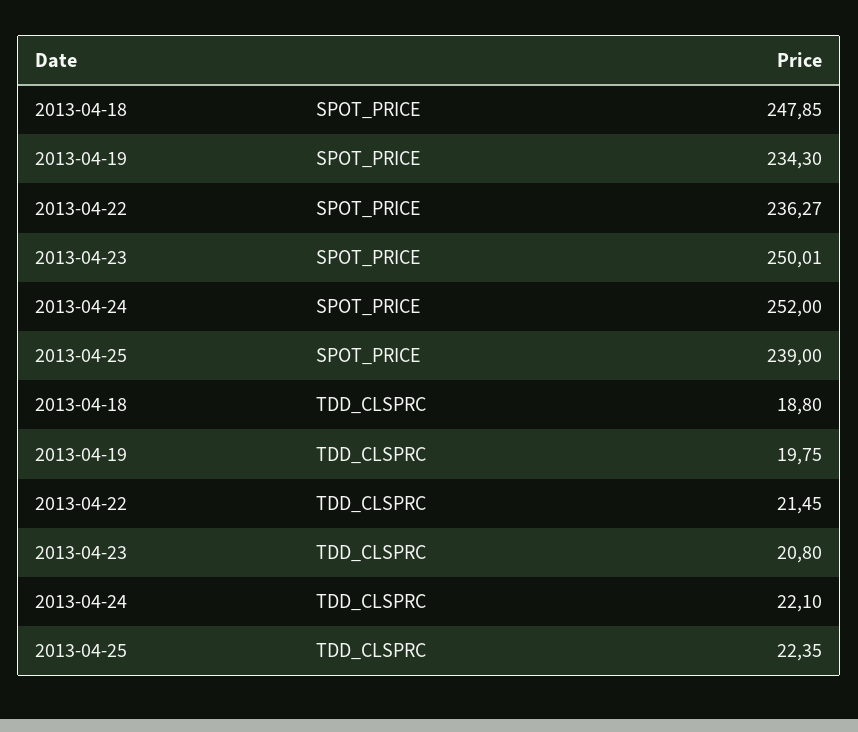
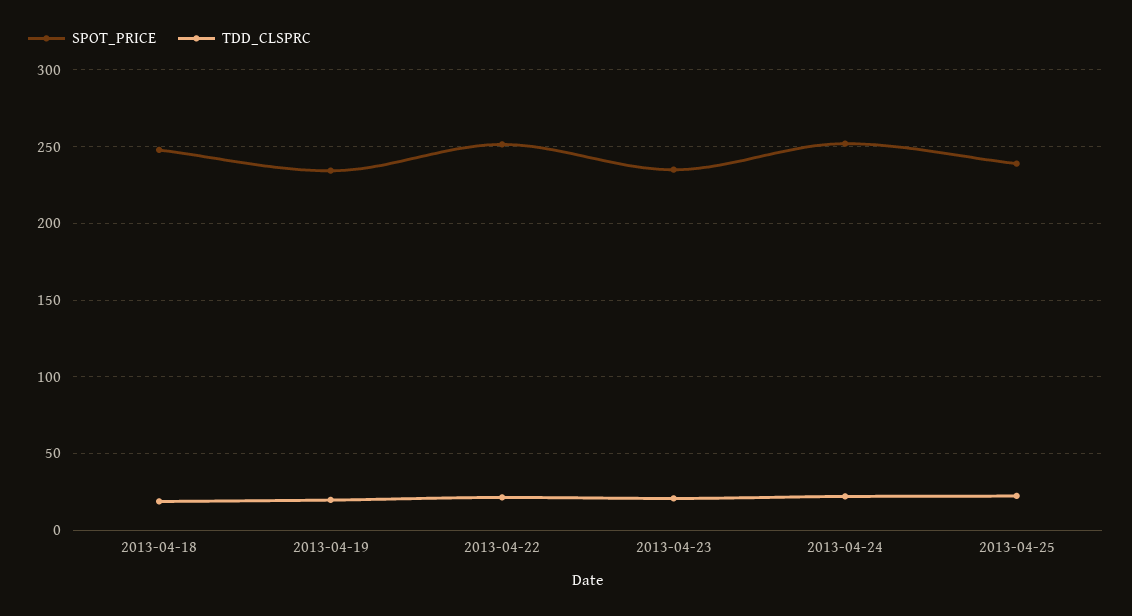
  {
    "SPOT_PRICE": {
      "2013-04-18": 247.85,
      "2013-04-19": 234.3,
-     "2013-04-22": 236.27,
+     "2013-04-22": 250,
-     "2013-04-23": 250.01,
+     "2013-04-23": 235,
      "2013-04-24": 252,
      "2013-04-25": 239
    },
    "TDD_CLSPRC": {
      "2013-04-18": 18.8,
      "2013-04-19": 19.75,
      "2013-04-22": 21.45,
      "2013-04-23": 20.8,
      "2013-04-24": 22.1,
      "2013-04-25": 22.35
    }
  }

